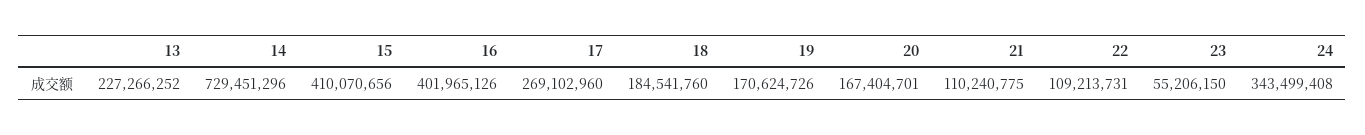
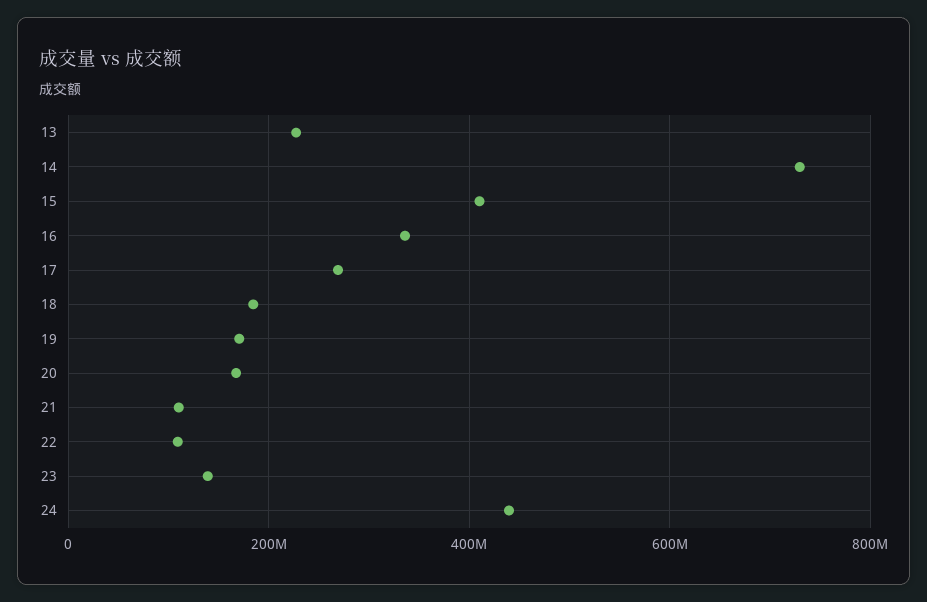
  {
    "13": 227266252,
    "14": 729451296,
    "15": 410070656,
-   "16": 401965126,
+   "16": 340000000,
    "17": 269102960,
    "18": 184541760,
    "19": 170624726,
    "20": 167404701,
    "21": 110240775,
    "22": 109213731,
-   "23": 55206150,
+   "23": 140000000,
-   "24": 343499408
+   "24": 440000000
  }

